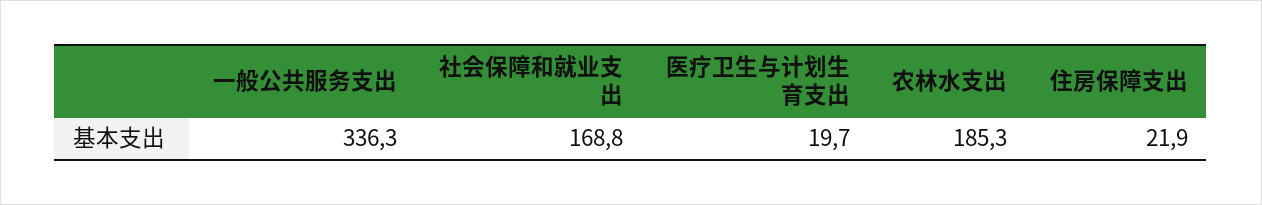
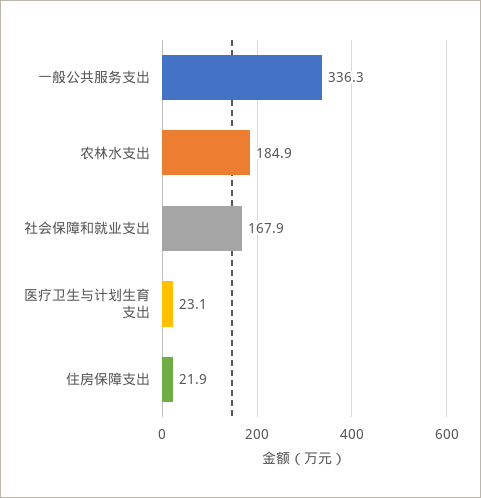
  {
    "一般公共服务支出": 336.3,
-   "社会保障和就业支出": 168.8,
+   "社会保障和就业支出": 167.9,
-   "医疗卫生与计划生育支出": 19.7,
+   "医疗卫生与计划生育支出": 23.1,
-   "农林水支出": 185.3,
+   "农林水支出": 184.9,
    "住房保障支出": 21.9
  }

